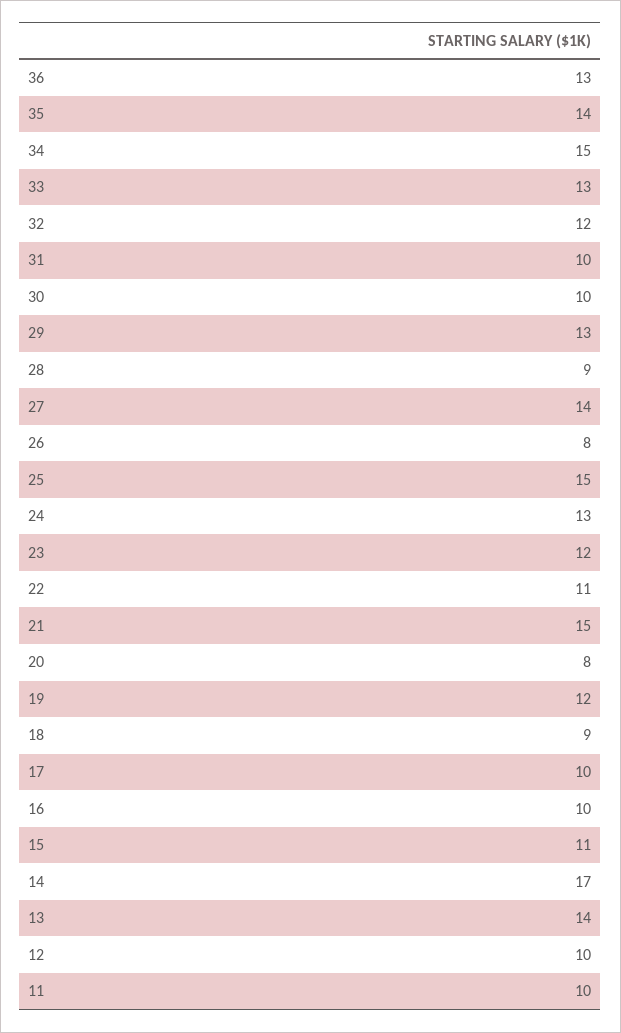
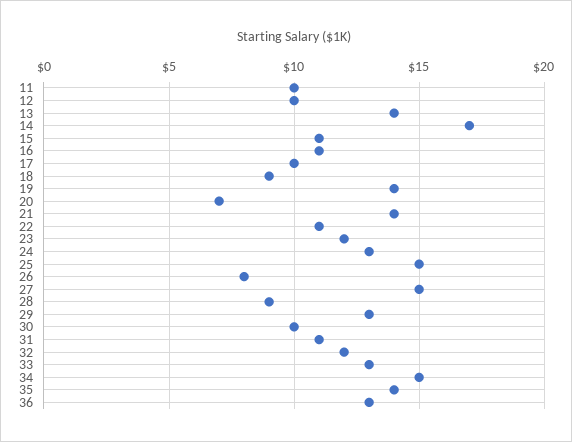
  {
    "36": 13,
    "35": 14,
    "34": 15,
    "33": 13,
    "32": 12,
-   "31": 10,
+   "31": 11,
    "30": 10,
    "29": 13,
    "28": 9,
-   "27": 14,
+   "27": 15,
    "26": 8,
    "25": 15,
    "24": 13,
    "23": 12,
    "22": 11,
-   "21": 15,
+   "21": 14,
-   "20": 8,
+   "20": 7,
-   "19": 12,
+   "19": 14,
    "18": 9,
    "17": 10,
-   "16": 10,
+   "16": 11,
    "15": 11,
    "14": 17,
    "13": 14,
    "12": 10,
    "11": 10
  }

